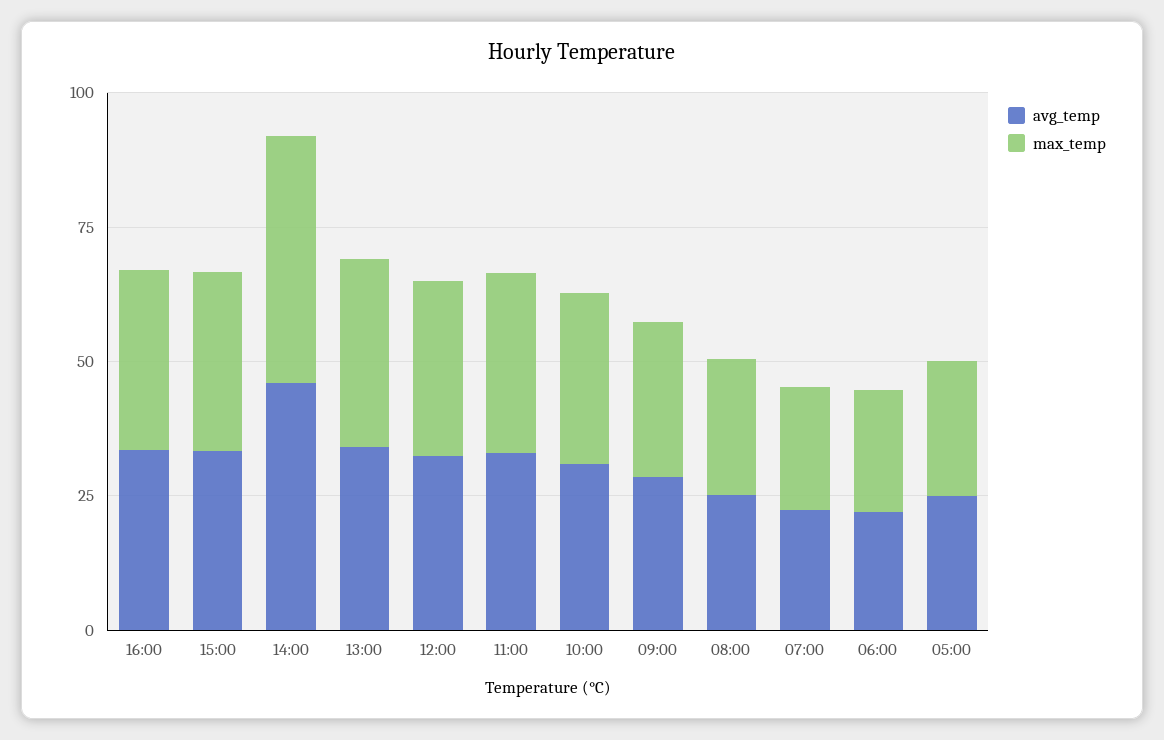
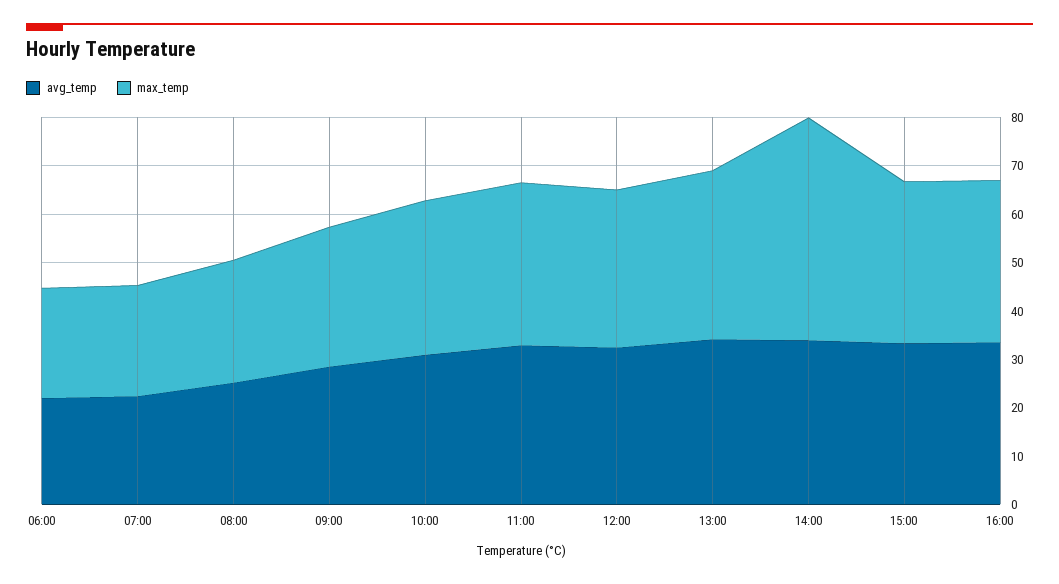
  {
    "avg_temp": {
      "16:00": 34,
      "15:00": 34,
-     "14:00": 45,
+     "14:00": 34,
      "13:00": 34,
      "12:00": 32,
      "11:00": 32,
      "10:00": 30,
      "09:00": 28,
      "08:00": 26,
      "07:00": 22,
-     "06:00": 22,
+     "06:00": 22
-     "05:00": 25
    },
    "max_temp": {
      "16:00": 34,
      "15:00": 34,
      "14:00": 46,
      "13:00": 34,
      "12:00": 32,
      "11:00": 34,
      "10:00": 32,
      "09:00": 28,
      "08:00": 26,
      "07:00": 22,
-     "06:00": 22,
+     "06:00": 22
-     "05:00": 25
    }
  }

